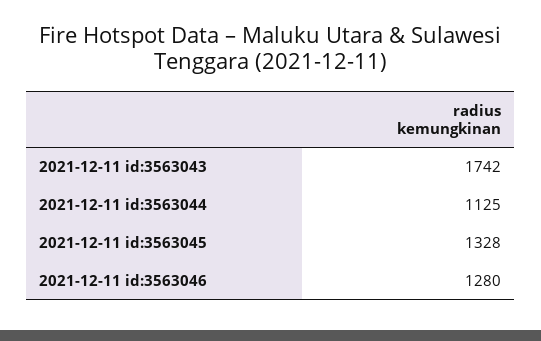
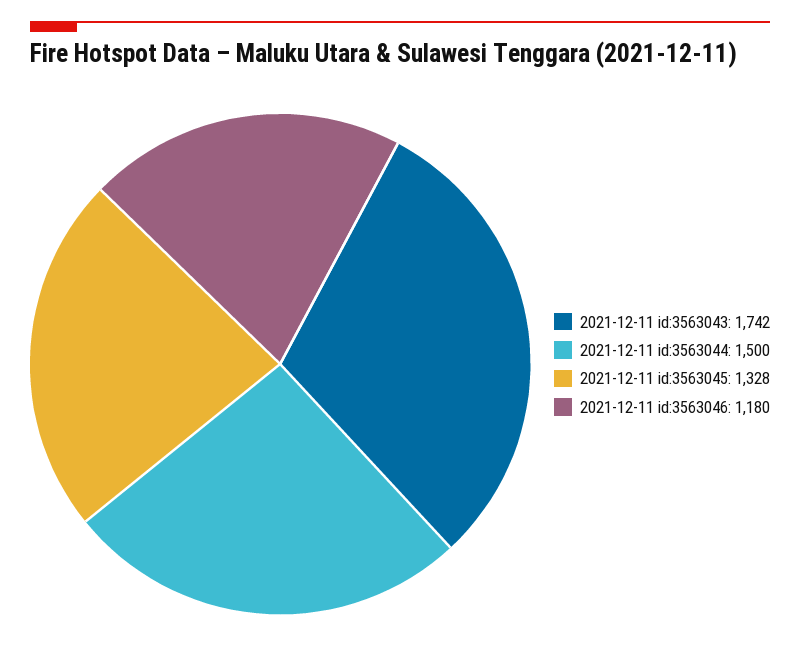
  {
    "2021-12-11 id:3563043": 1742,
-   "2021-12-11 id:3563044": 1125,
+   "2021-12-11 id:3563044": 1500,
    "2021-12-11 id:3563045": 1328,
-   "2021-12-11 id:3563046": 1280
+   "2021-12-11 id:3563046": 1180
  }

